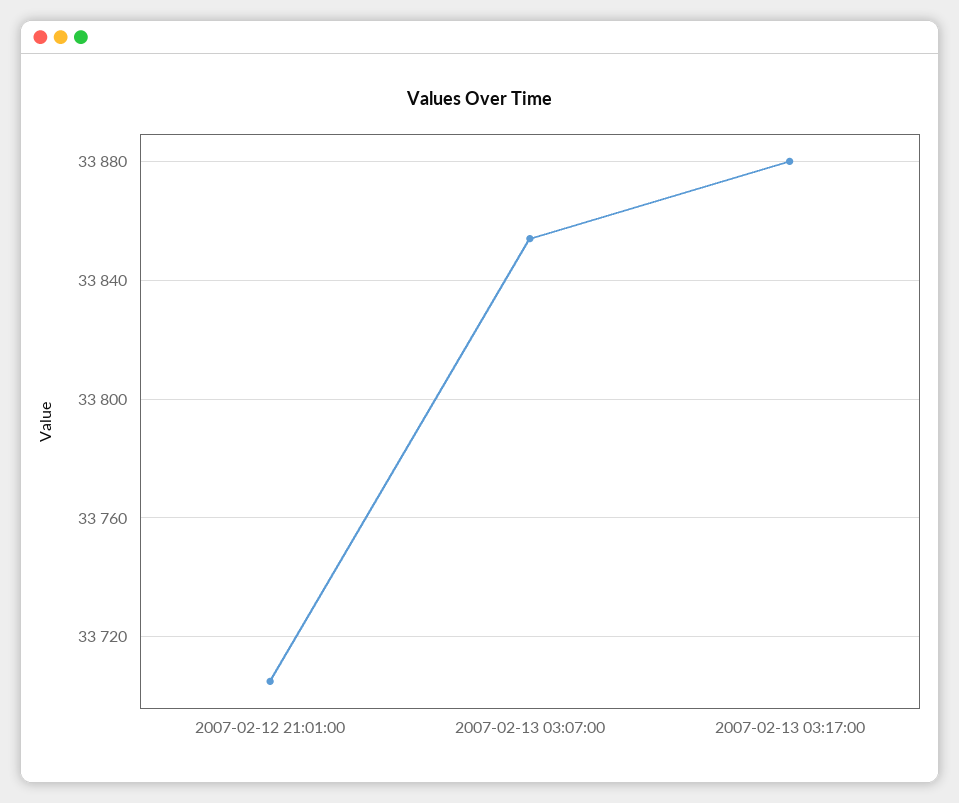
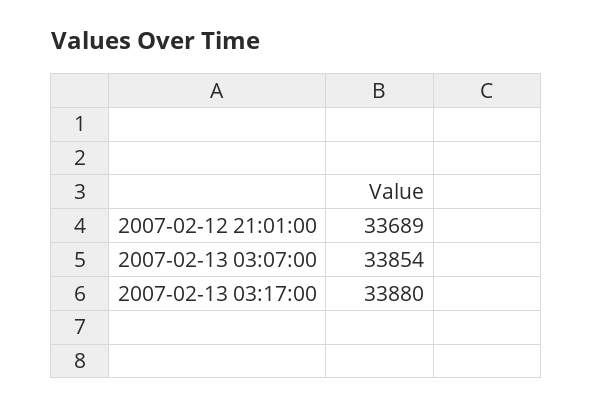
  {
-   "2007-02-12 21:01:00": 33705,
+   "2007-02-12 21:01:00": 33689,
    "2007-02-13 03:07:00": 33854,
    "2007-02-13 03:17:00": 33880
  }

